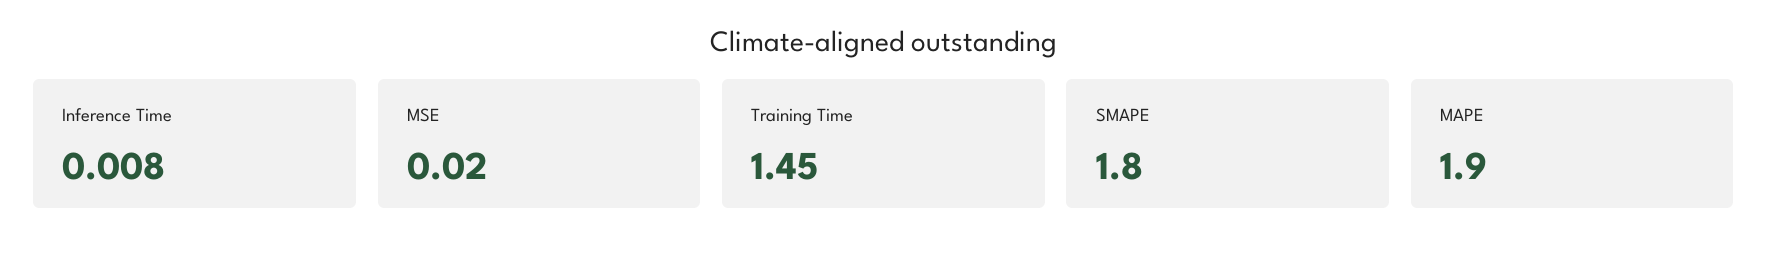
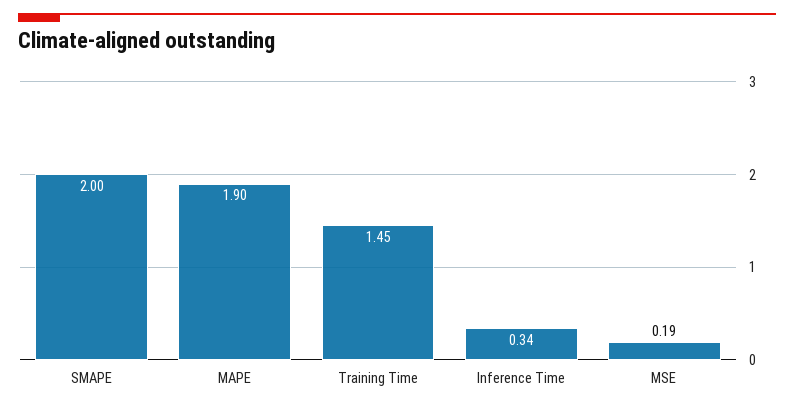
  {
-   "Inference Time": 0.008,
+   "Inference Time": 0.34,
-   "MSE": 0.02,
+   "MSE": 0.19,
    "Training Time": 1.45,
-   "SMAPE": 1.8,
+   "SMAPE": 2,
    "MAPE": 1.9
  }

